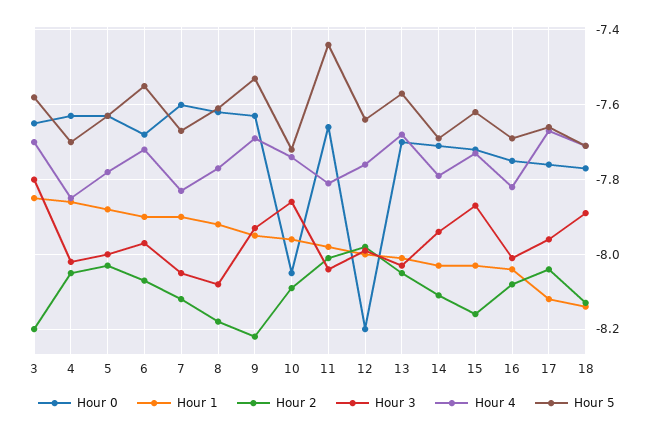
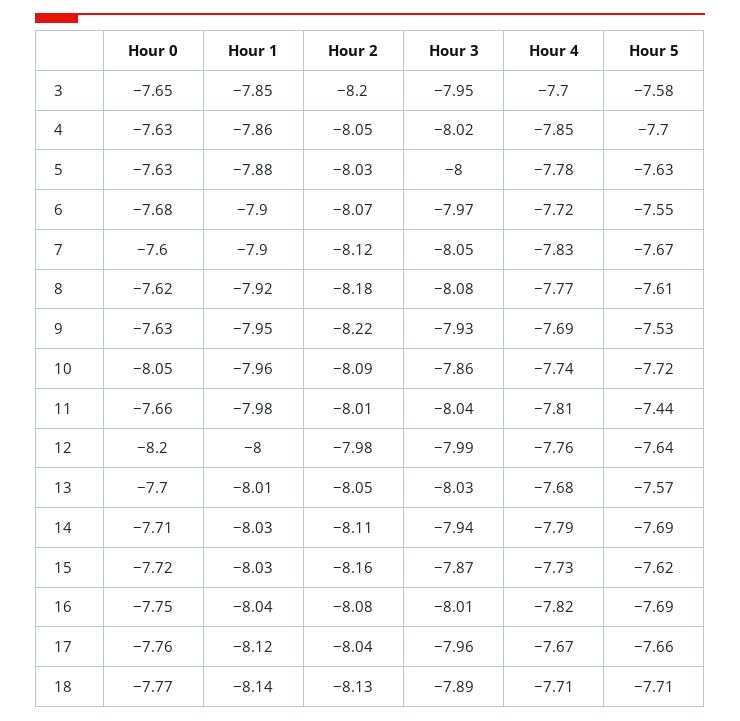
  {
    "Hour 0": {
      "3": -7.65,
      "4": -7.63,
      "5": -7.63,
      "6": -7.68,
      "7": -7.6,
      "8": -7.62,
      "9": -7.63,
      "10": -8.05,
      "11": -7.66,
      "12": -8.2,
      "13": -7.7,
      "14": -7.71,
      "15": -7.72,
      "16": -7.75,
      "17": -7.76,
      "18": -7.77
    },
    "Hour 1": {
      "3": -7.85,
      "4": -7.86,
      "5": -7.88,
      "6": -7.9,
      "7": -7.9,
      "8": -7.92,
      "9": -7.95,
      "10": -7.96,
      "11": -7.98,
      "12": -8,
      "13": -8.01,
      "14": -8.03,
      "15": -8.03,
      "16": -8.04,
      "17": -8.12,
      "18": -8.14
    },
    "Hour 2": {
      "3": -8.2,
      "4": -8.05,
      "5": -8.03,
      "6": -8.07,
      "7": -8.12,
      "8": -8.18,
      "9": -8.22,
      "10": -8.09,
      "11": -8.01,
      "12": -7.98,
      "13": -8.05,
      "14": -8.11,
      "15": -8.16,
      "16": -8.08,
      "17": -8.04,
      "18": -8.13
    },
    "Hour 3": {
-     "3": -7.8,
+     "3": -7.95,
      "4": -8.02,
      "5": -8,
      "6": -7.97,
      "7": -8.05,
      "8": -8.08,
      "9": -7.93,
      "10": -7.86,
      "11": -8.04,
      "12": -7.99,
      "13": -8.03,
      "14": -7.94,
      "15": -7.87,
      "16": -8.01,
      "17": -7.96,
      "18": -7.89
    },
    "Hour 4": {
      "3": -7.7,
      "4": -7.85,
      "5": -7.78,
      "6": -7.72,
      "7": -7.83,
      "8": -7.77,
      "9": -7.69,
      "10": -7.74,
      "11": -7.81,
      "12": -7.76,
      "13": -7.68,
      "14": -7.79,
      "15": -7.73,
      "16": -7.82,
      "17": -7.67,
      "18": -7.71
    },
    "Hour 5": {
      "3": -7.58,
      "4": -7.7,
      "5": -7.63,
      "6": -7.55,
      "7": -7.67,
      "8": -7.61,
      "9": -7.53,
      "10": -7.72,
      "11": -7.44,
      "12": -7.64,
      "13": -7.57,
      "14": -7.69,
      "15": -7.62,
      "16": -7.69,
      "17": -7.66,
      "18": -7.71
    }
  }

